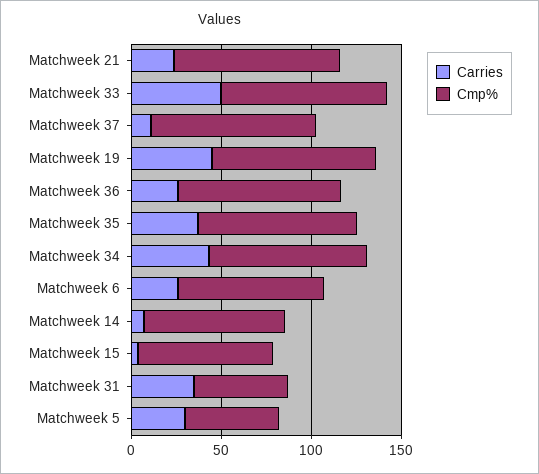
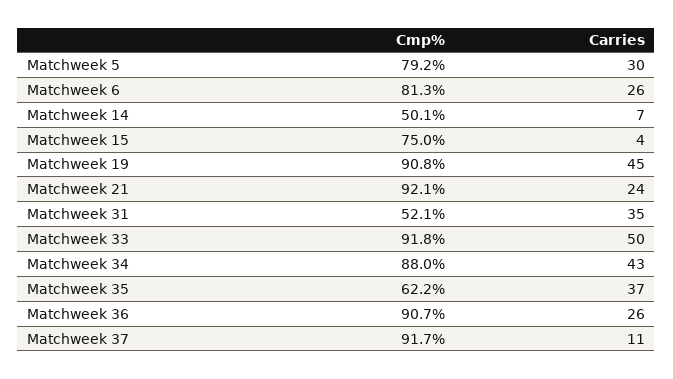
  {
    "Carries": {
      "Matchweek 21": 24,
      "Matchweek 33": 50,
      "Matchweek 37": 11,
      "Matchweek 19": 45,
      "Matchweek 36": 26,
      "Matchweek 35": 37,
      "Matchweek 34": 43,
      "Matchweek 6": 26,
      "Matchweek 14": 7,
      "Matchweek 15": 4,
      "Matchweek 31": 35,
      "Matchweek 5": 30
    },
    "Cmp%": {
      "Matchweek 21": 92.1,
      "Matchweek 33": 91.8,
      "Matchweek 37": 91.7,
      "Matchweek 19": 90.8,
      "Matchweek 36": 90.7,
-     "Matchweek 35": 90,
+     "Matchweek 35": 62.2,
      "Matchweek 34": 88,
      "Matchweek 6": 81.3,
-     "Matchweek 14": 80,
+     "Matchweek 14": 50.1,
      "Matchweek 15": 75,
      "Matchweek 31": 52.1,
-     "Matchweek 5": 50
+     "Matchweek 5": 79.2
    }
  }

